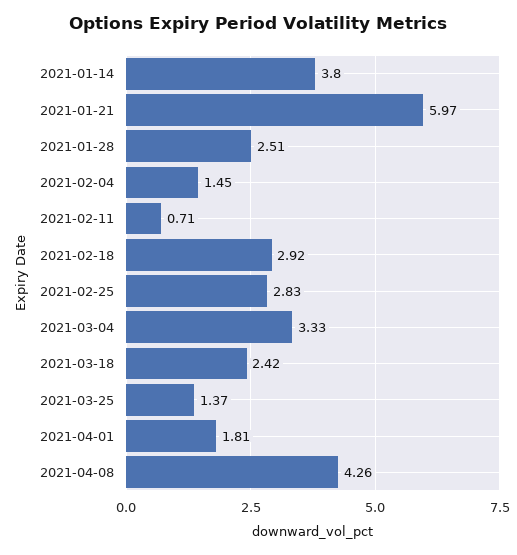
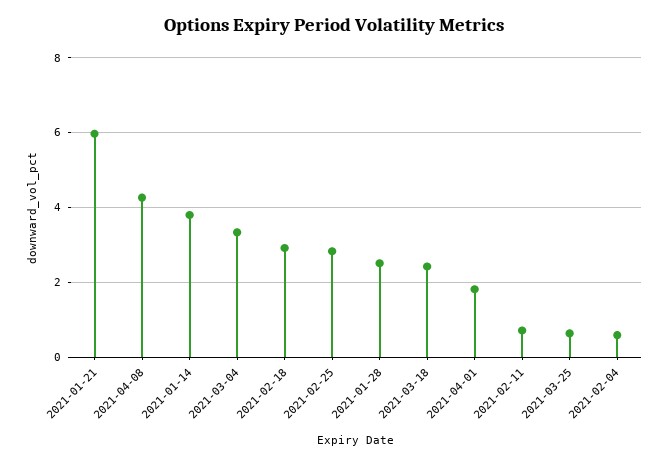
  {
    "2021-01-14": 3.8,
    "2021-01-21": 5.97,
    "2021-01-28": 2.51,
-   "2021-02-04": 1.45,
+   "2021-02-04": 0.6,
    "2021-02-11": 0.71,
    "2021-02-18": 2.92,
    "2021-02-25": 2.83,
    "2021-03-04": 3.33,
    "2021-03-18": 2.42,
-   "2021-03-25": 1.37,
+   "2021-03-25": 0.6,
    "2021-04-01": 1.81,
    "2021-04-08": 4.26
  }

